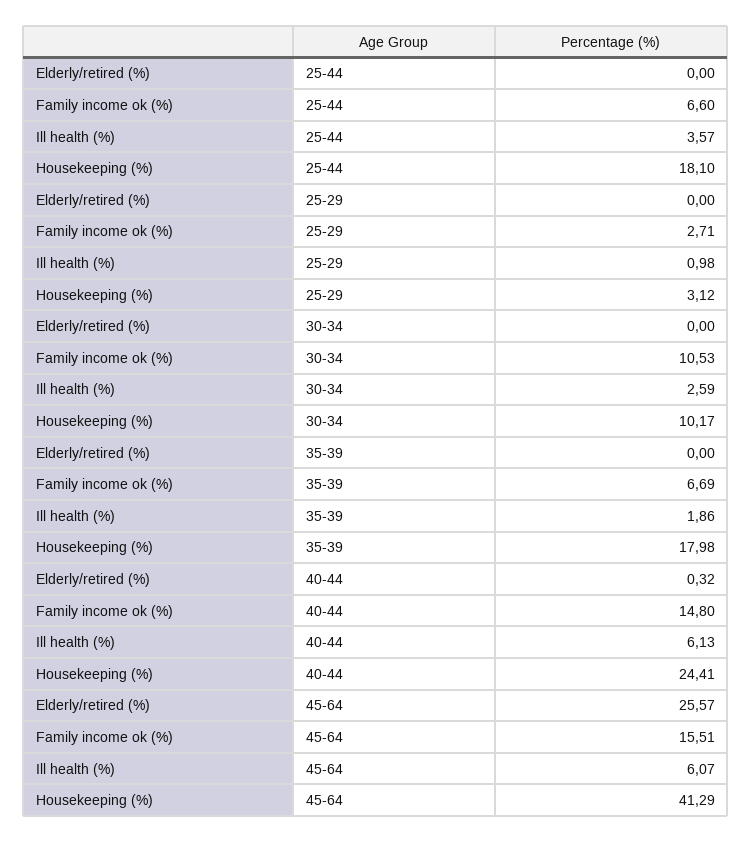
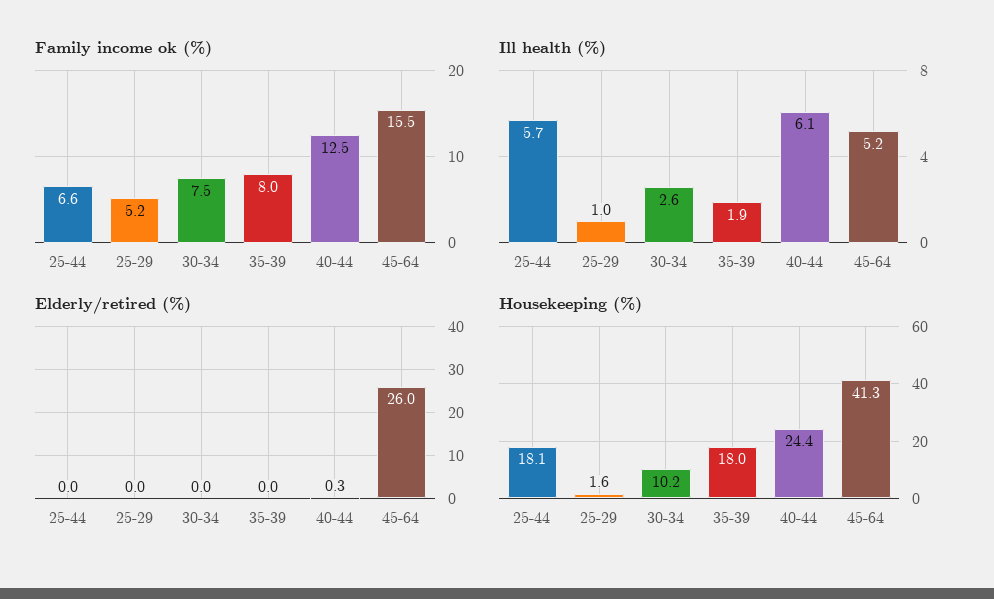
  {
    "Elderly/retired (%)": {
      "25-44": 0,
      "25-29": 0,
      "30-34": 0,
      "35-39": 0,
      "40-44": 0.32,
-     "45-64": 25.57
+     "45-64": 26
    },
    "Family income ok (%)": {
      "25-44": 6.6,
-     "25-29": 2.71,
+     "25-29": 5.2,
-     "30-34": 10.53,
+     "30-34": 7.5,
-     "35-39": 6.69,
+     "35-39": 8,
-     "40-44": 14.8,
+     "40-44": 12.5,
      "45-64": 15.51
    },
    "Ill health (%)": {
-     "25-44": 3.57,
+     "25-44": 5.7,
      "25-29": 0.98,
      "30-34": 2.59,
      "35-39": 1.86,
      "40-44": 6.13,
-     "45-64": 6.07
+     "45-64": 5.2
    },
    "Housekeeping (%)": {
      "25-44": 18.1,
-     "25-29": 3.12,
+     "25-29": 1.6,
      "30-34": 10.17,
      "35-39": 17.98,
      "40-44": 24.41,
      "45-64": 41.29
    }
  }

